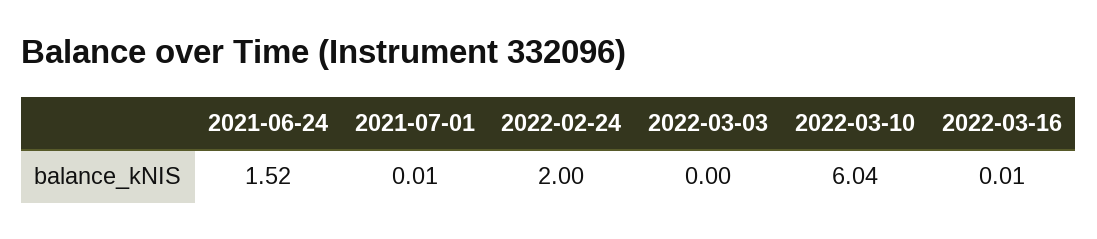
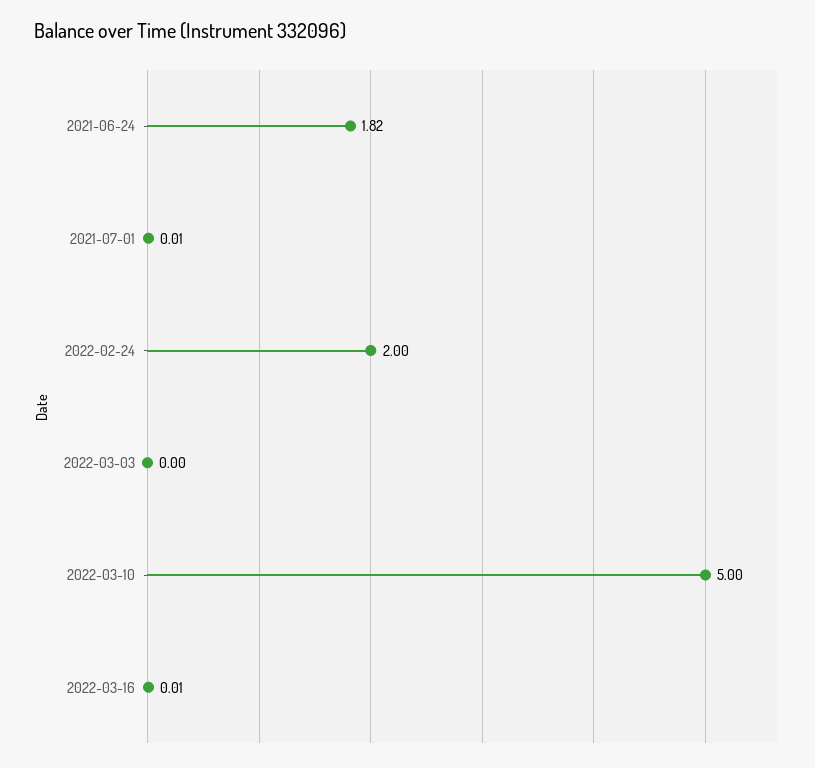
  {
-   "2021-06-24": 1.52,
+   "2021-06-24": 1.82,
    "2021-07-01": 0.01,
    "2022-02-24": 2,
    "2022-03-03": 0,
-   "2022-03-10": 6.04,
+   "2022-03-10": 5,
    "2022-03-16": 0.01
  }

